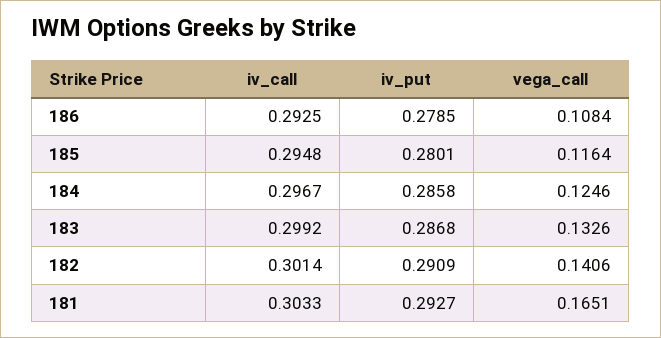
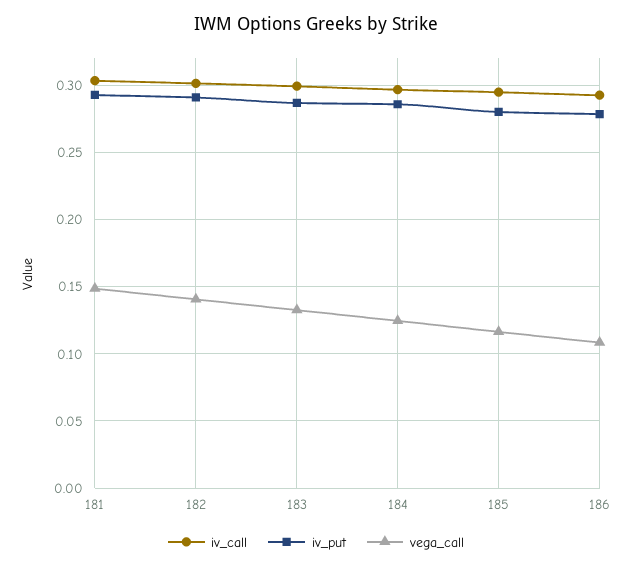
  {
    "iv_call": {
      "186": 0.2925,
      "185": 0.2948,
      "184": 0.2967,
      "183": 0.2992,
      "182": 0.3014,
      "181": 0.3033
    },
    "iv_put": {
      "186": 0.2785,
      "185": 0.2801,
      "184": 0.2858,
      "183": 0.2868,
      "182": 0.2909,
      "181": 0.2927
    },
    "vega_call": {
      "186": 0.1084,
      "185": 0.1164,
      "184": 0.1246,
      "183": 0.1326,
      "182": 0.1406,
-     "181": 0.1651
+     "181": 0.15
    }
  }

